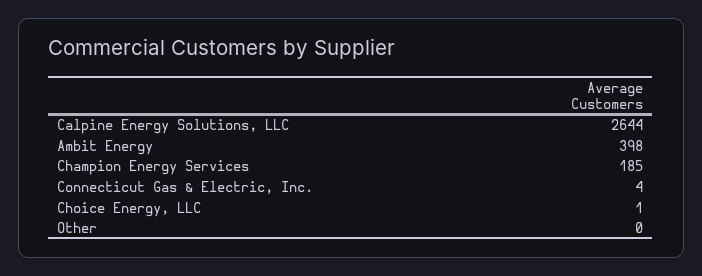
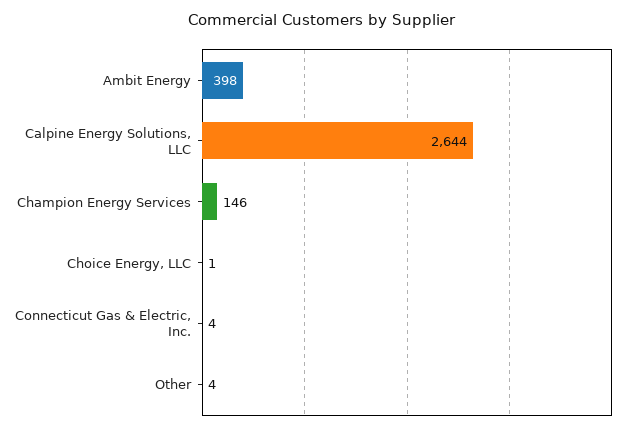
  {
    "Calpine Energy Solutions, LLC": 2644,
    "Ambit Energy": 398,
-   "Champion Energy Services": 185,
+   "Champion Energy Services": 146,
    "Connecticut Gas & Electric, Inc.": 4,
    "Choice Energy, LLC": 1,
-   "Other": 0
+   "Other": 4
  }

